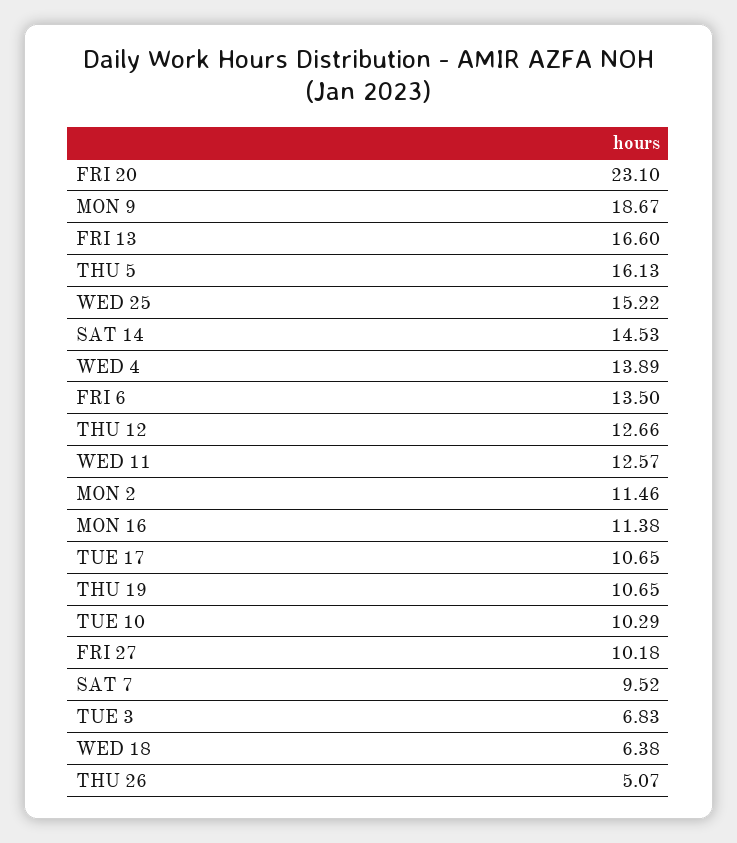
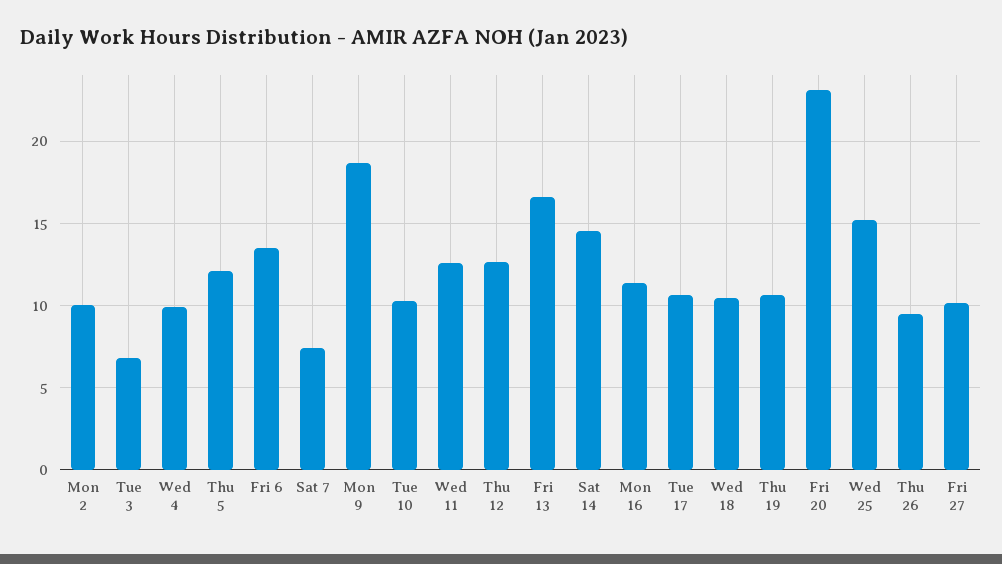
  {
    "FRI 20": 23.1,
    "MON 9": 18.67,
    "FRI 13": 16.6,
-   "THU 5": 16.13,
+   "THU 5": 12,
    "WED 25": 15.22,
    "SAT 14": 14.53,
-   "WED 4": 13.89,
+   "WED 4": 10,
    "FRI 6": 13.5,
    "THU 12": 12.66,
    "WED 11": 12.57,
-   "MON 2": 11.46,
+   "MON 2": 10,
    "MON 16": 11.38,
    "TUE 17": 10.65,
    "THU 19": 10.65,
    "TUE 10": 10.29,
    "FRI 27": 10.18,
-   "SAT 7": 9.52,
+   "SAT 7": 7.5,
    "TUE 3": 6.83,
-   "WED 18": 6.38,
+   "WED 18": 10.5,
-   "THU 26": 5.07
+   "THU 26": 9.5
  }

